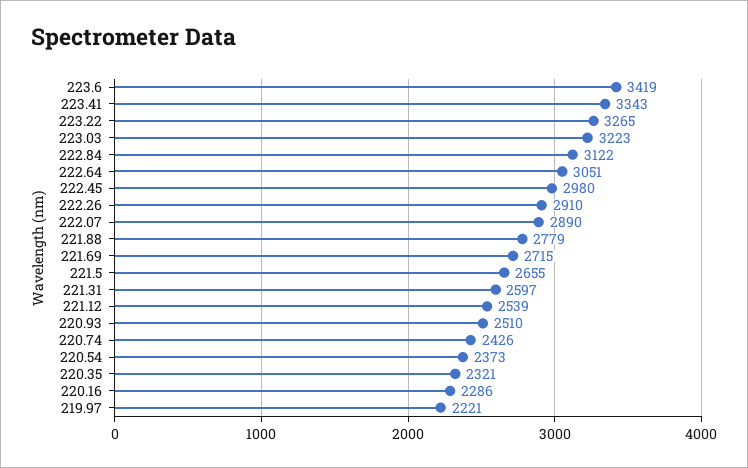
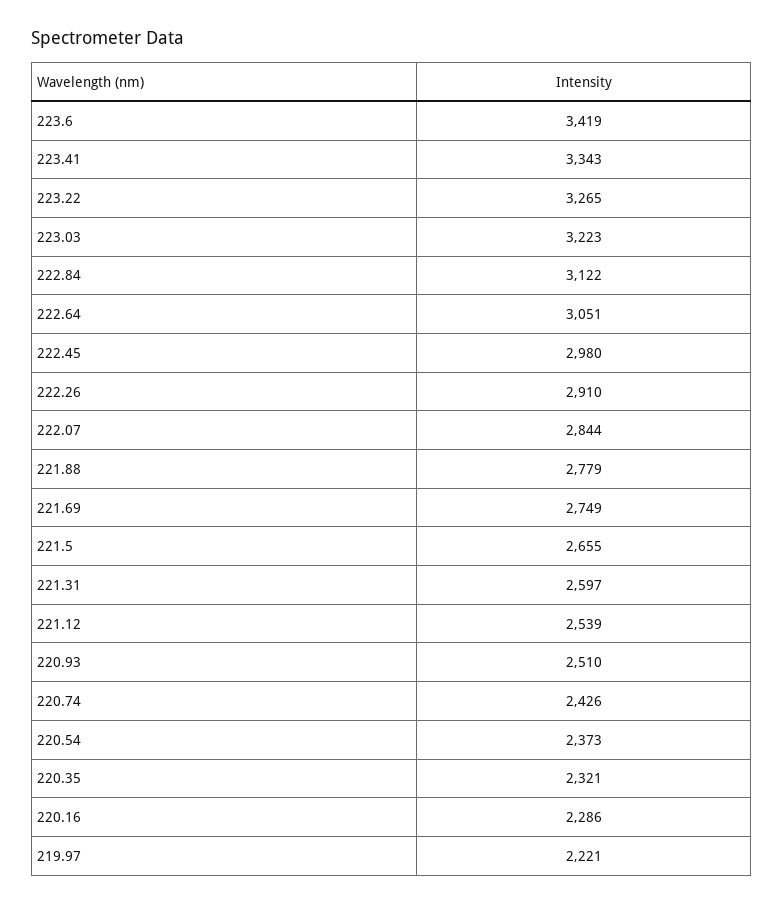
  {
    "223.6": 3419,
    "223.41": 3343,
    "223.22": 3265,
    "223.03": 3223,
    "222.84": 3122,
    "222.64": 3051,
    "222.45": 2980,
    "222.26": 2910,
-   "222.07": 2890,
+   "222.07": 2844,
    "221.88": 2779,
-   "221.69": 2715,
+   "221.69": 2749,
    "221.5": 2655,
    "221.31": 2597,
    "221.12": 2539,
    "220.93": 2510,
    "220.74": 2426,
    "220.54": 2373,
    "220.35": 2321,
    "220.16": 2286,
    "219.97": 2221
  }

